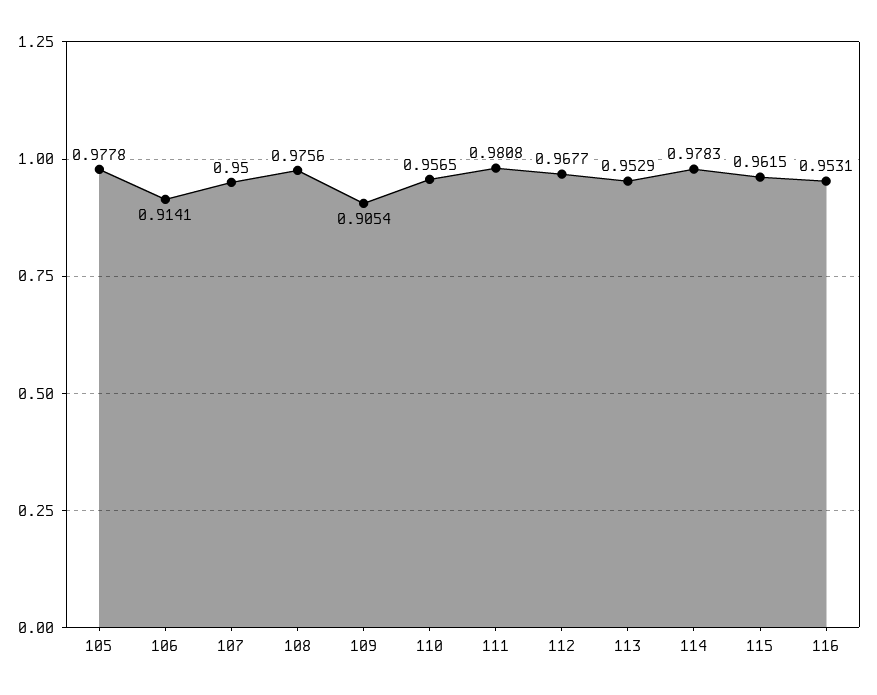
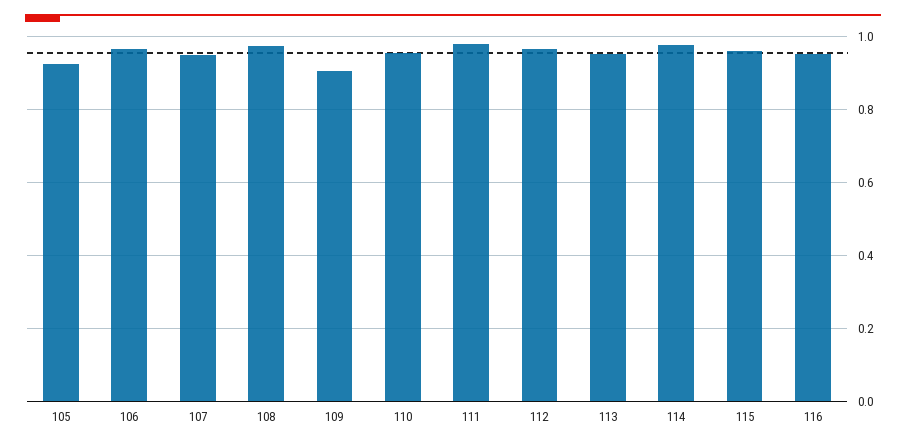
  {
-   "105": 0.9778,
+   "105": 0.92,
-   "106": 0.9141,
+   "106": 0.96,
    "107": 0.95,
    "108": 0.9756,
    "109": 0.9054,
    "110": 0.9565,
    "111": 0.9808,
    "112": 0.9677,
    "113": 0.9529,
    "114": 0.9783,
    "115": 0.9615,
    "116": 0.9531
  }

